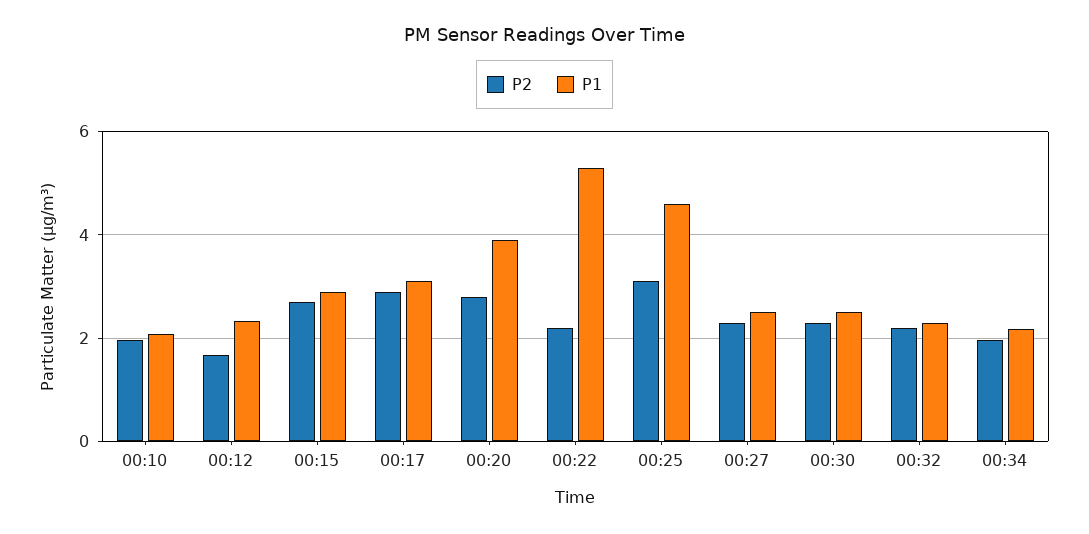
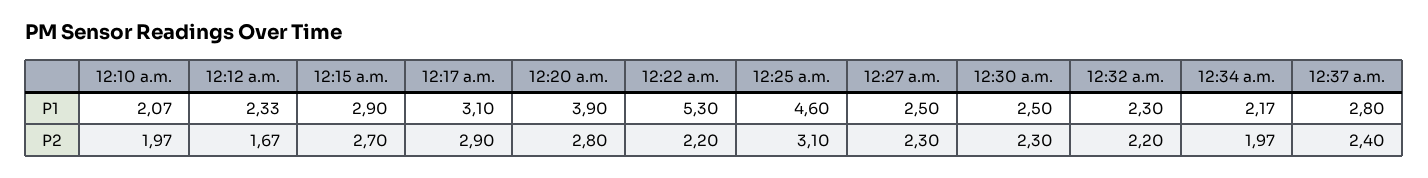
  {
    "P2": {
      "00:10": 1.97,
      "00:12": 1.67,
      "00:15": 2.7,
      "00:17": 2.9,
      "00:20": 2.8,
      "00:22": 2.2,
      "00:25": 3.1,
      "00:27": 2.3,
      "00:30": 2.3,
      "00:32": 2.2,
-     "00:34": 1.97
+     "00:34": 1.97,
+     "12:37 a.m.": 2.4
    },
    "P1": {
      "00:10": 2.07,
      "00:12": 2.33,
      "00:15": 2.9,
      "00:17": 3.1,
      "00:20": 3.9,
      "00:22": 5.3,
      "00:25": 4.6,
      "00:27": 2.5,
      "00:30": 2.5,
      "00:32": 2.3,
-     "00:34": 2.17
+     "00:34": 2.17,
+     "12:37 a.m.": 2.8
    }
  }

